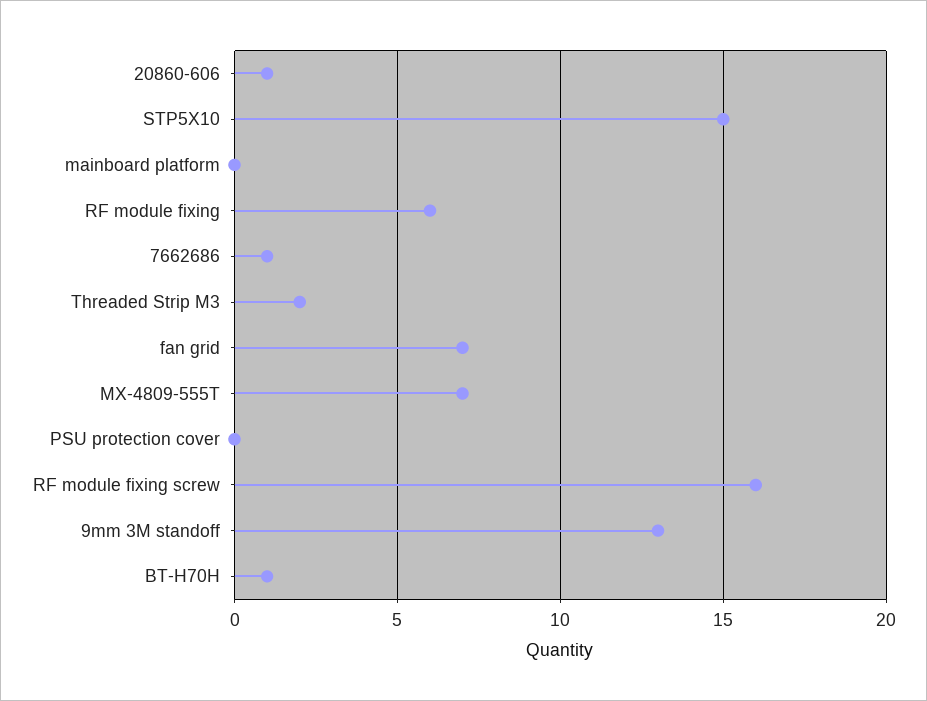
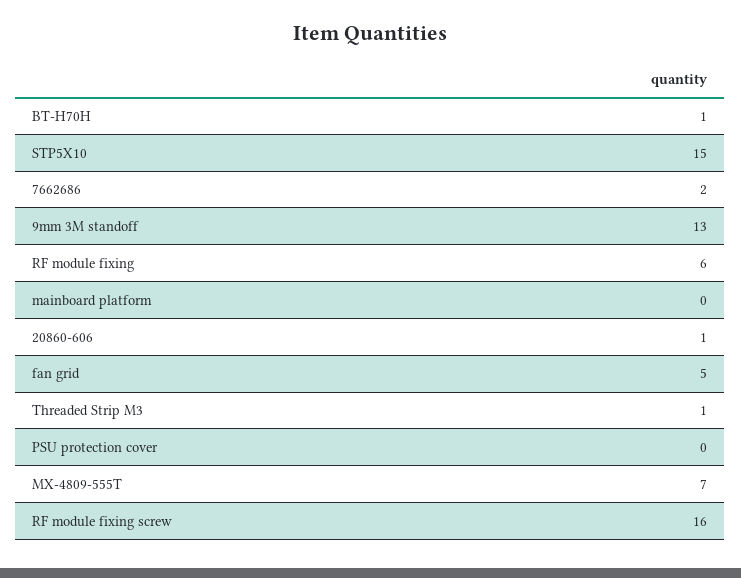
  {
    "20860-606": 1,
    "STP5X10": 15,
    "mainboard platform": 0,
    "RF module fixing": 6,
-   "7662686": 1,
+   "7662686": 2,
-   "Threaded Strip M3": 2,
+   "Threaded Strip M3": 1,
-   "fan grid": 7,
+   "fan grid": 5,
    "MX-4809-555T": 7,
    "PSU protection cover": 0,
    "RF module fixing screw": 16,
    "9mm 3M standoff": 13,
    "BT-H70H": 1
  }

